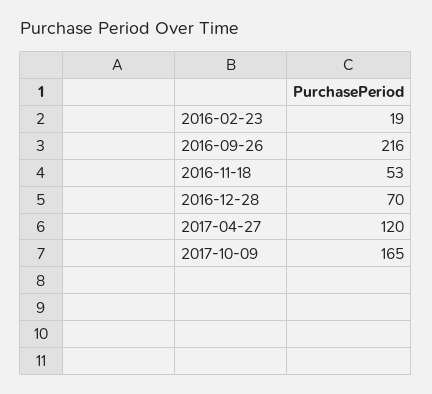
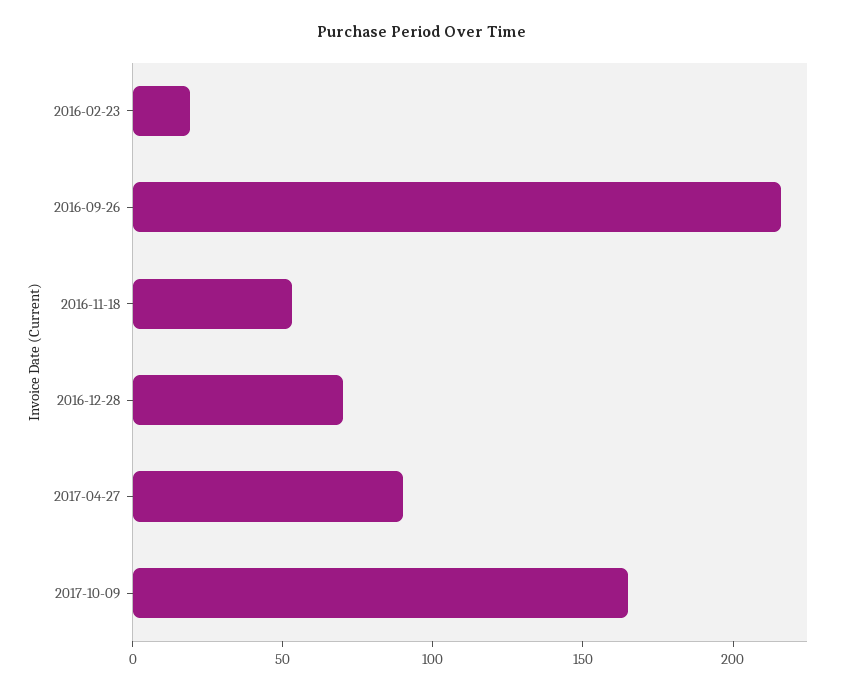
  {
    "2016-02-23": 19,
    "2016-09-26": 216,
    "2016-11-18": 53,
    "2016-12-28": 70,
-   "2017-04-27": 120,
+   "2017-04-27": 90,
    "2017-10-09": 165
  }

